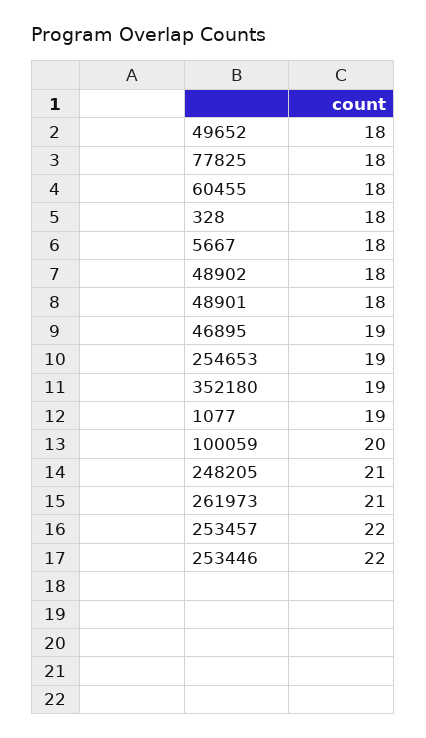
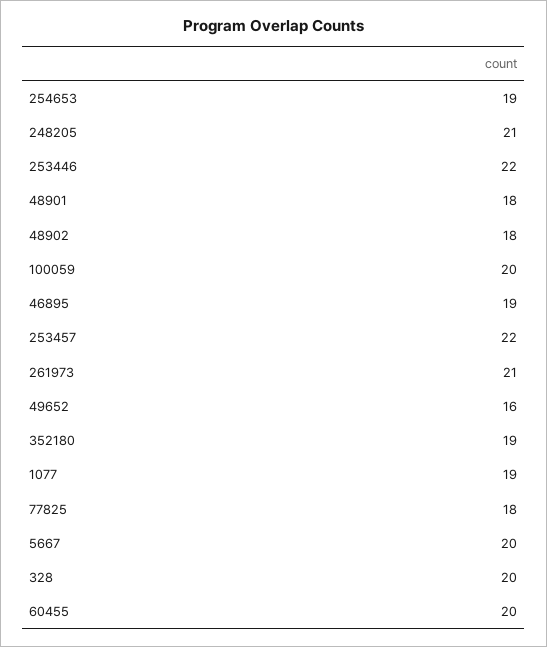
  {
-   "49652": 18,
+   "49652": 16,
    "77825": 18,
-   "60455": 18,
+   "60455": 20,
-   "328": 18,
+   "328": 20,
-   "5667": 18,
+   "5667": 20,
    "48902": 18,
    "48901": 18,
    "46895": 19,
    "254653": 19,
    "352180": 19,
    "1077": 19,
    "100059": 20,
    "248205": 21,
    "261973": 21,
    "253457": 22,
    "253446": 22
  }

